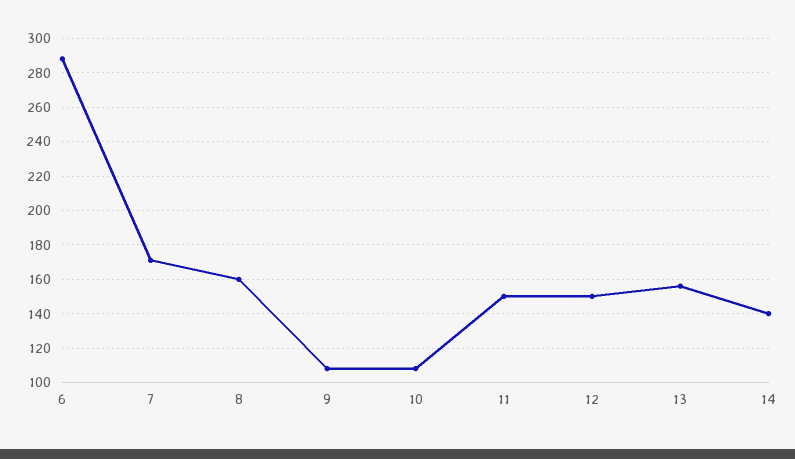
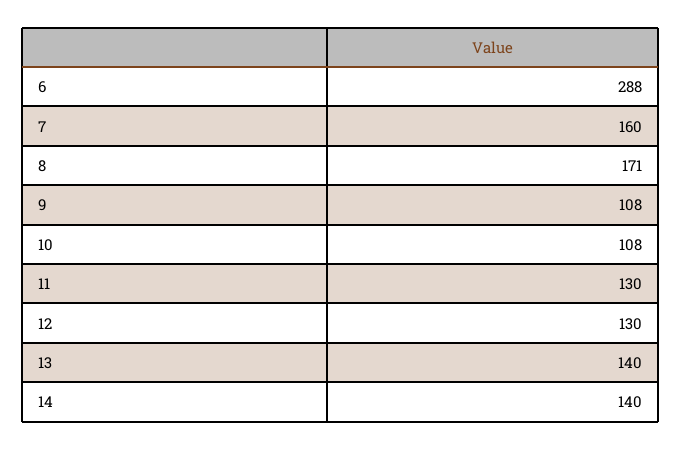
  {
    "6": 288,
-   "7": 170,
+   "7": 160,
-   "8": 160,
+   "8": 171,
    "9": 108,
    "10": 108,
-   "11": 150,
+   "11": 130,
-   "12": 150,
+   "12": 130,
-   "13": 155,
+   "13": 140,
    "14": 140
  }

